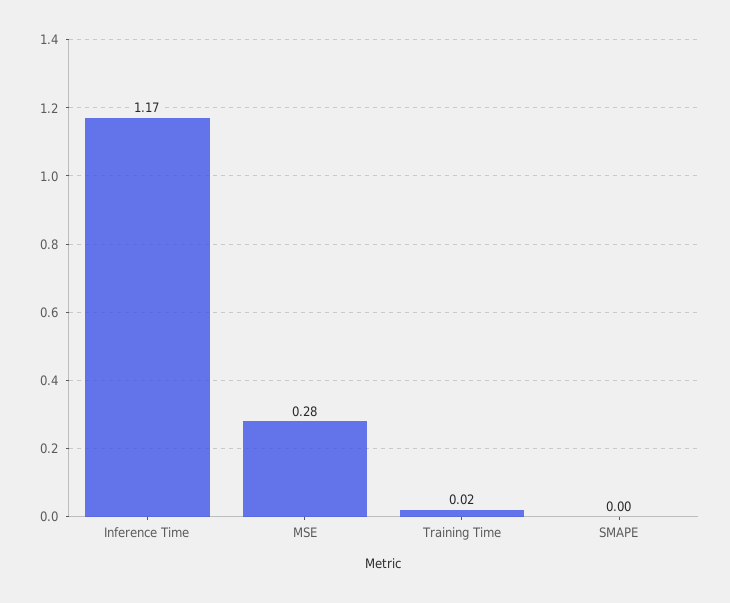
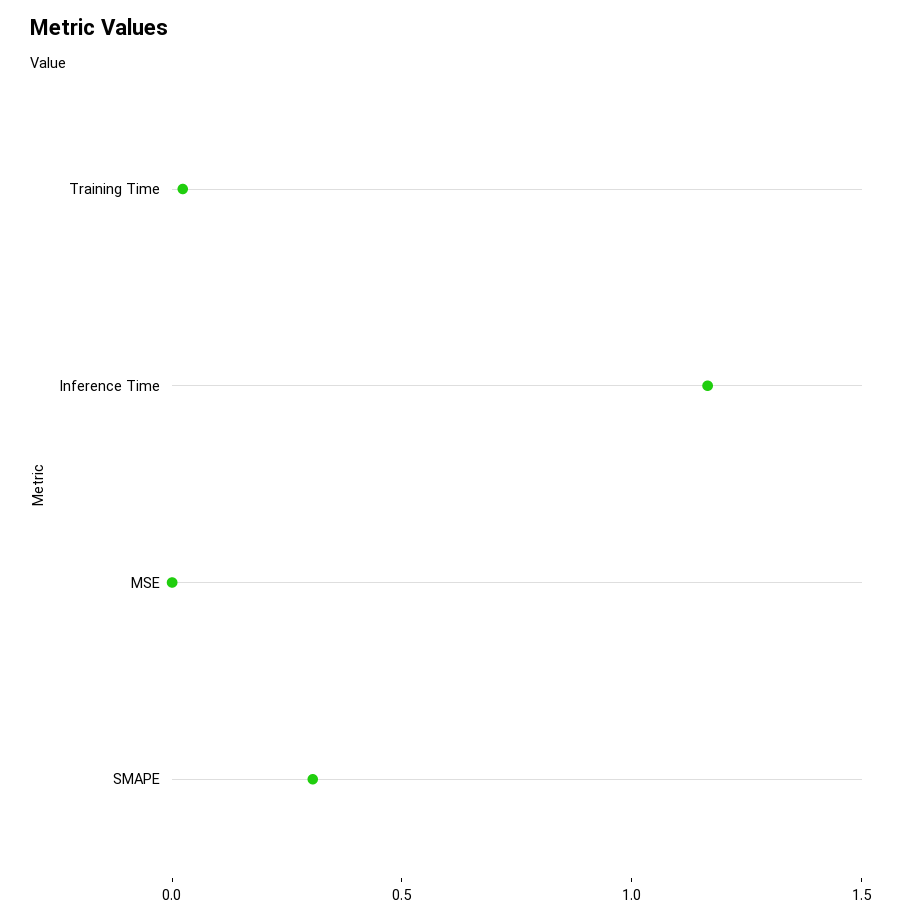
  {
    "Inference Time": 1.17,
-   "MSE": 0.28,
+   "MSE": 0,
    "Training Time": 0.02,
-   "SMAPE": 0
+   "SMAPE": 0.3
  }

